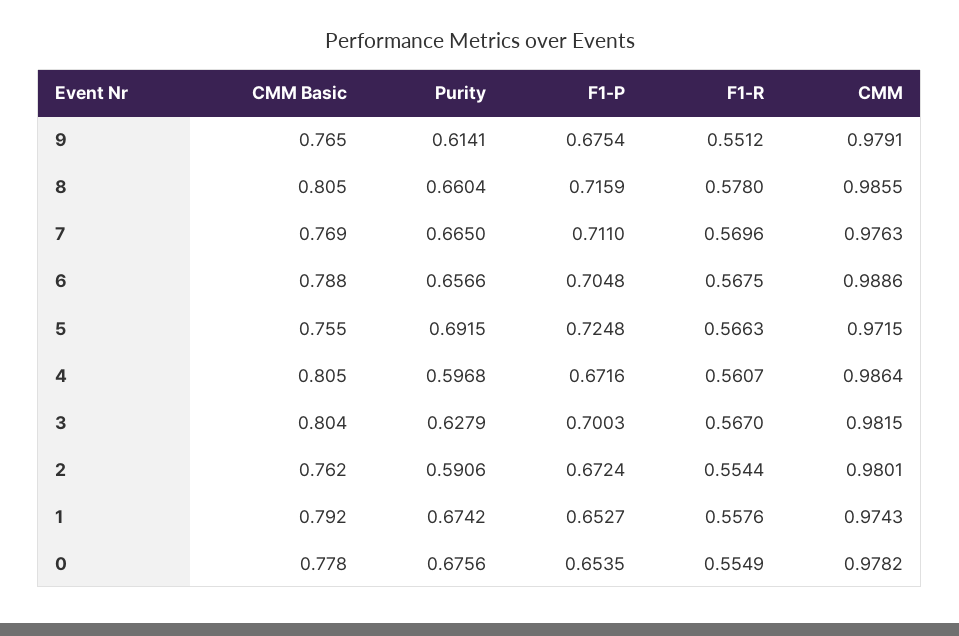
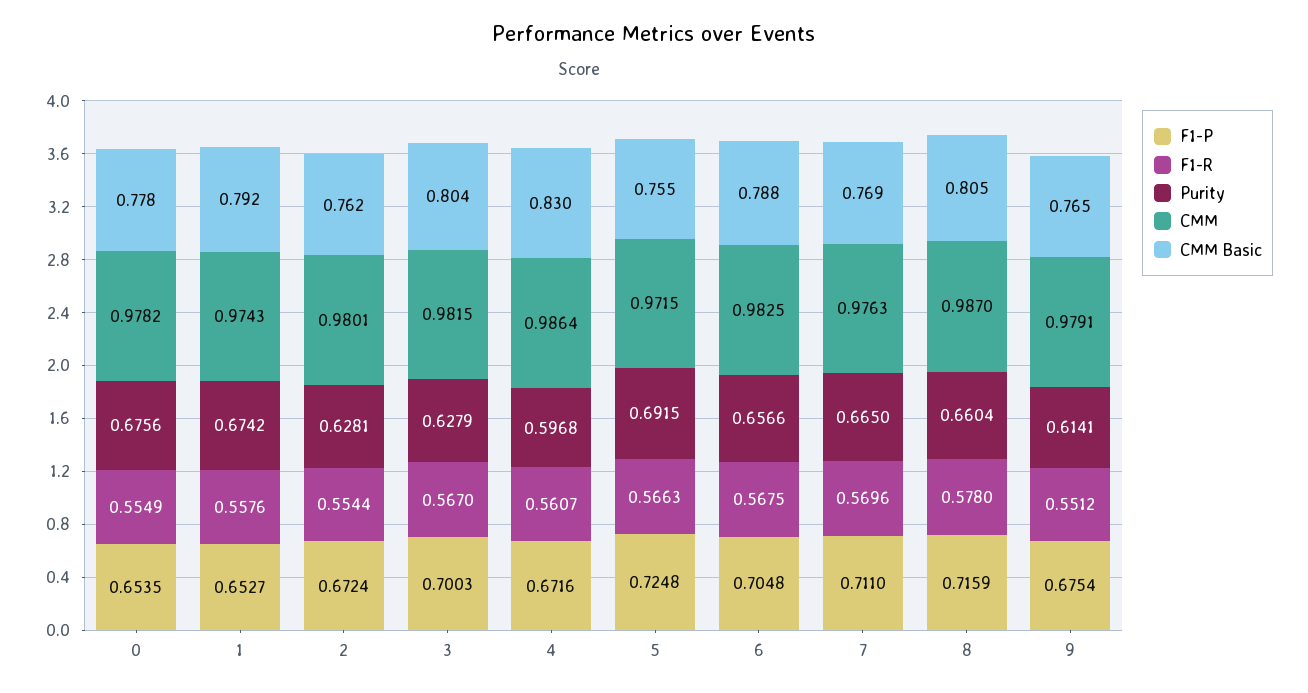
  {
    "CMM Basic": {
      "9": 0.765,
      "8": 0.805,
      "7": 0.769,
      "6": 0.788,
      "5": 0.755,
-     "4": 0.805,
+     "4": 0.83,
      "3": 0.804,
      "2": 0.762,
      "1": 0.792,
      "0": 0.778
    },
    "Purity": {
      "9": 0.6141,
      "8": 0.6604,
      "7": 0.665,
      "6": 0.6566,
      "5": 0.6915,
      "4": 0.5968,
      "3": 0.6279,
-     "2": 0.5906,
+     "2": 0.6281,
      "1": 0.6742,
      "0": 0.6756
    },
    "F1-P": {
      "9": 0.6754,
      "8": 0.7159,
      "7": 0.711,
      "6": 0.7048,
      "5": 0.7248,
      "4": 0.6716,
      "3": 0.7003,
      "2": 0.6724,
      "1": 0.6527,
      "0": 0.6535
    },
    "F1-R": {
      "9": 0.5512,
      "8": 0.578,
      "7": 0.5696,
      "6": 0.5675,
      "5": 0.5663,
      "4": 0.5607,
      "3": 0.567,
      "2": 0.5544,
      "1": 0.5576,
      "0": 0.5549
    },
    "CMM": {
      "9": 0.9791,
-     "8": 0.9855,
+     "8": 0.987,
      "7": 0.9763,
-     "6": 0.9886,
+     "6": 0.9825,
      "5": 0.9715,
      "4": 0.9864,
      "3": 0.9815,
      "2": 0.9801,
      "1": 0.9743,
      "0": 0.9782
    }
  }

